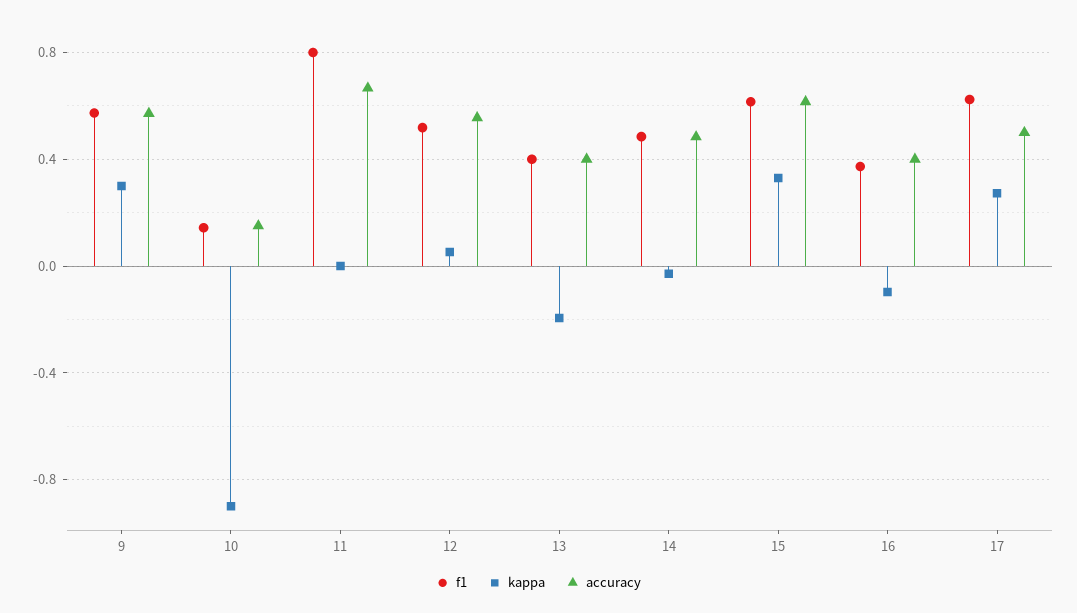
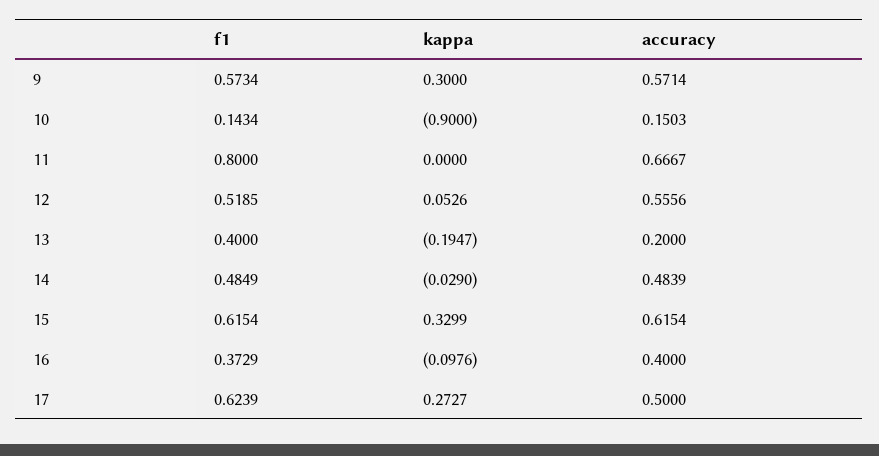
  {
    "f1": {
      "9": 0.5734,
      "10": 0.1434,
      "11": 0.8,
      "12": 0.5185,
      "13": 0.4,
      "14": 0.4849,
      "15": 0.6154,
      "16": 0.3729,
      "17": 0.6239
    },
    "kappa": {
      "9": 0.3,
      "10": -0.9,
      "11": 0,
      "12": 0.0526,
      "13": -0.1947,
      "14": -0.029,
      "15": 0.3299,
      "16": -0.0976,
      "17": 0.2727
    },
    "accuracy": {
      "9": 0.5714,
      "10": 0.1503,
      "11": 0.6667,
      "12": 0.5556,
-     "13": 0.4,
+     "13": 0.2,
      "14": 0.4839,
      "15": 0.6154,
      "16": 0.4,
      "17": 0.5
    }
  }

